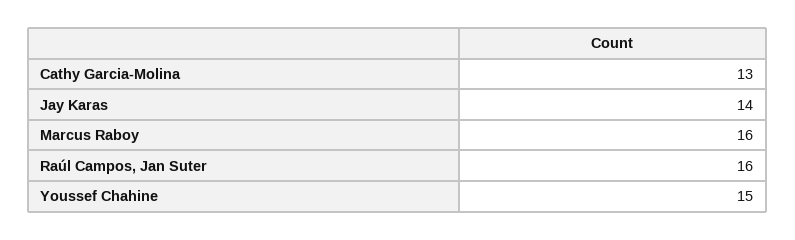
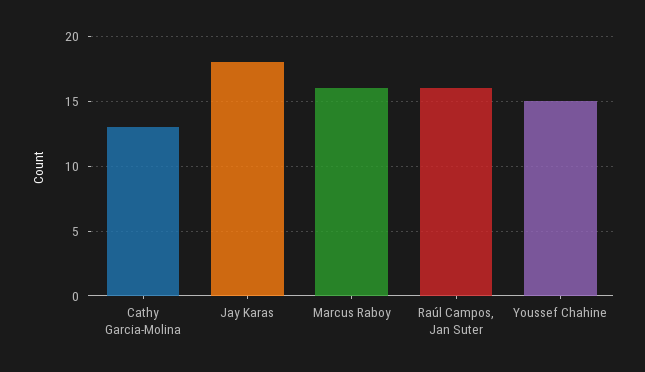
  {
    "Cathy Garcia-Molina": 13,
-   "Jay Karas": 14,
+   "Jay Karas": 18,
    "Marcus Raboy": 16,
    "Raúl Campos, Jan Suter": 16,
    "Youssef Chahine": 15
  }

